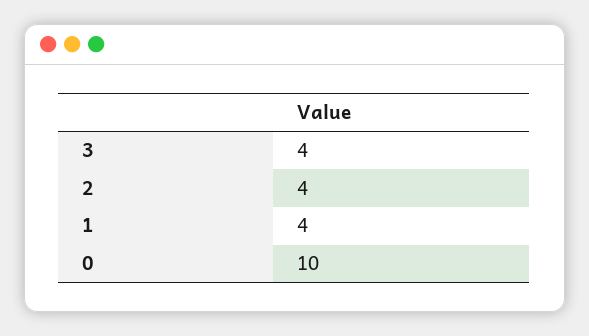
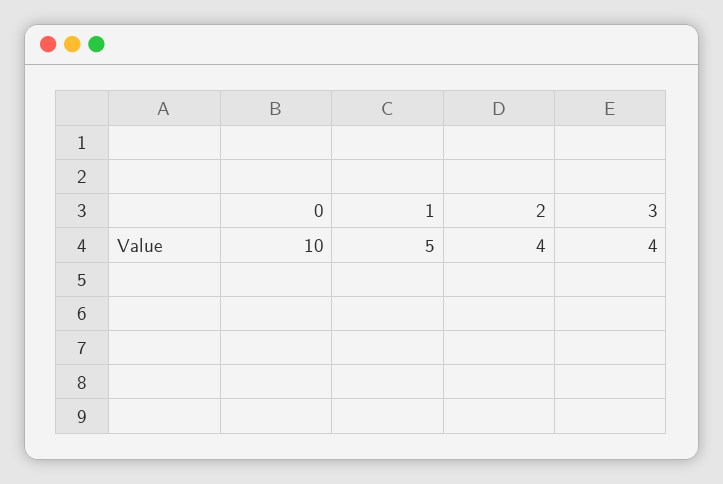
  {
    "3": 4,
    "2": 4,
-   "1": 4,
+   "1": 5,
    "0": 10
  }

